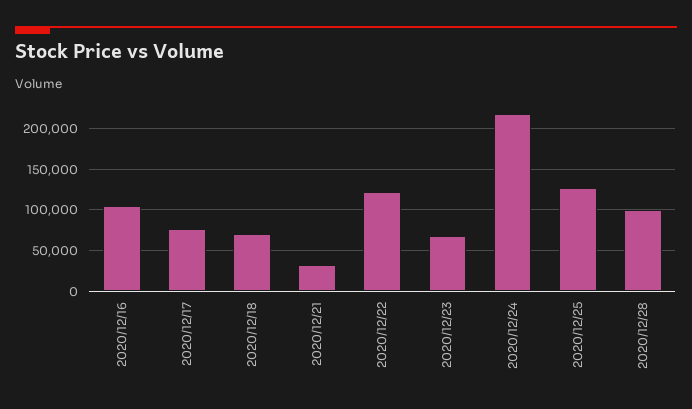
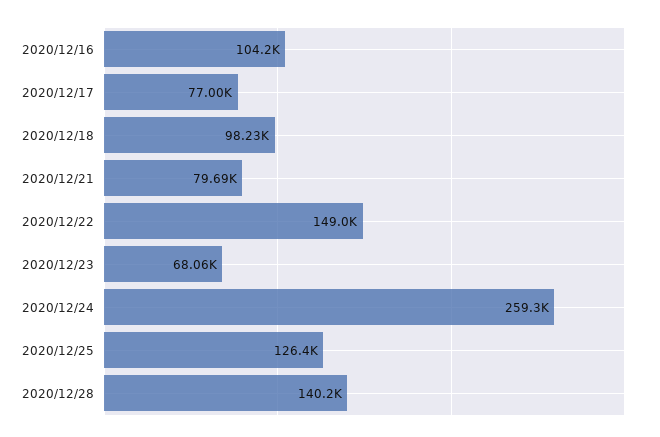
  {
    "2020/12/16": 104200,
    "2020/12/17": 77000,
-   "2020/12/18": 70000,
+   "2020/12/18": 98230,
-   "2020/12/21": 30000,
+   "2020/12/21": 79690,
-   "2020/12/22": 120000,
+   "2020/12/22": 149000,
    "2020/12/23": 68060,
-   "2020/12/24": 220000,
+   "2020/12/24": 259300,
    "2020/12/25": 126400,
-   "2020/12/28": 100000
+   "2020/12/28": 140200
  }

